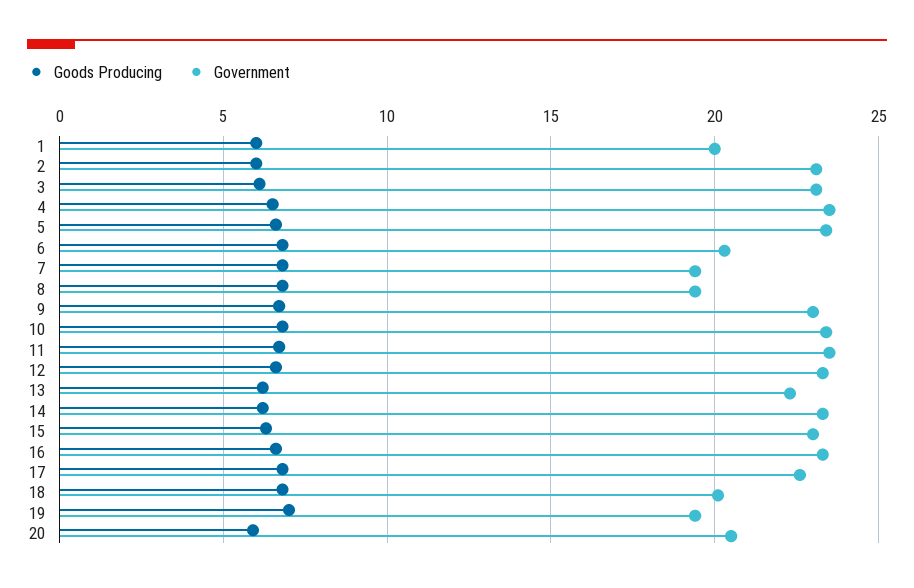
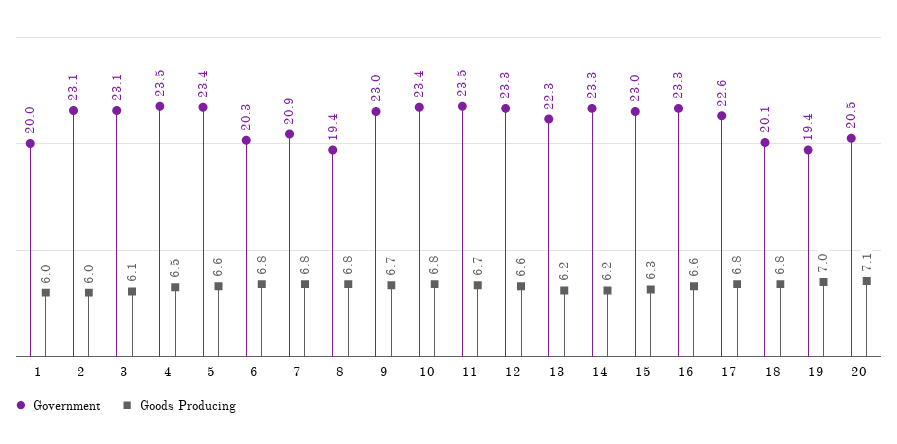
  {
    "Goods Producing": {
      "1": 6,
      "2": 6,
      "3": 6.1,
      "4": 6.5,
      "5": 6.6,
      "6": 6.8,
      "7": 6.8,
      "8": 6.8,
      "9": 6.7,
      "10": 6.8,
      "11": 6.7,
      "12": 6.6,
      "13": 6.2,
      "14": 6.2,
      "15": 6.3,
      "16": 6.6,
      "17": 6.8,
      "18": 6.8,
      "19": 7,
-     "20": 6
+     "20": 7.1
    },
    "Government": {
      "1": 20,
      "2": 23.1,
      "3": 23.1,
      "4": 23.5,
      "5": 23.4,
      "6": 20.3,
-     "7": 19.5,
+     "7": 20.9,
      "8": 19.4,
      "9": 23,
      "10": 23.4,
      "11": 23.5,
      "12": 23.3,
      "13": 22.3,
      "14": 23.3,
      "15": 23,
      "16": 23.3,
      "17": 22.6,
      "18": 20.1,
      "19": 19.4,
      "20": 20.5
    }
  }

